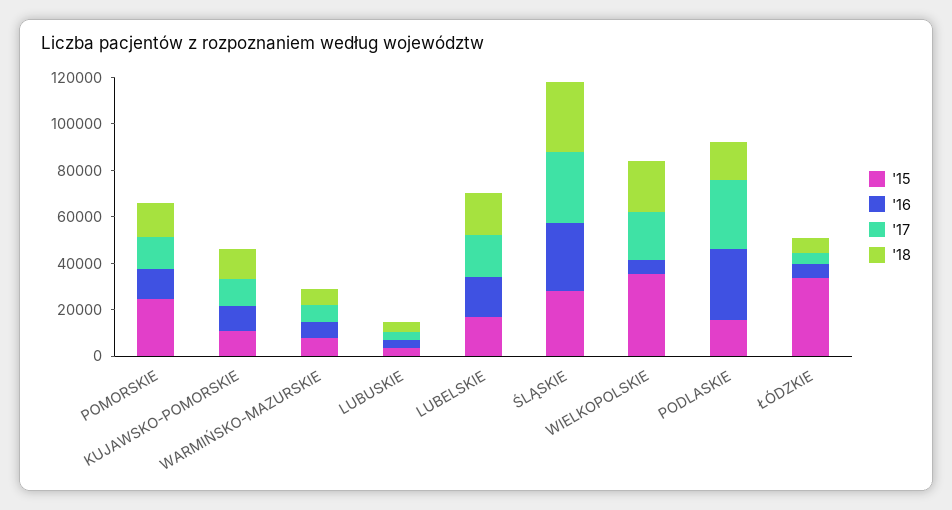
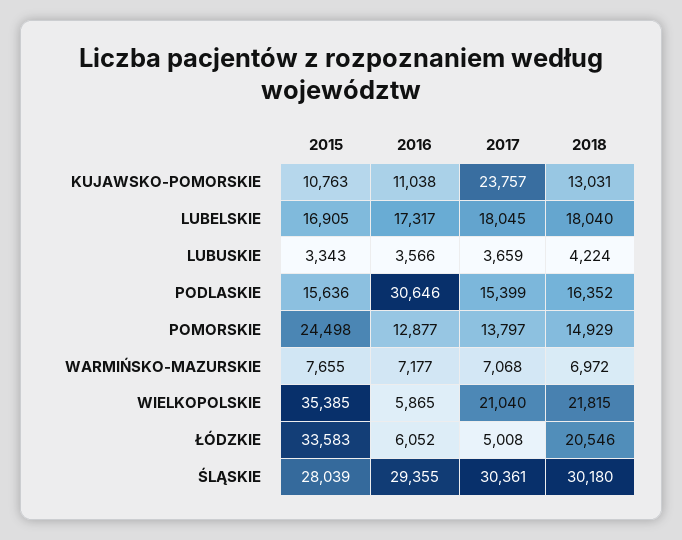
  {
    "'15": {
      "POMORSKIE": 24498,
      "KUJAWSKO-POMORSKIE": 10763,
      "WARMIŃSKO-MAZURSKIE": 7655,
      "LUBUSKIE": 3343,
      "LUBELSKIE": 16905,
      "ŚLĄSKIE": 28039,
      "WIELKOPOLSKIE": 35385,
      "PODLASKIE": 15636,
      "ŁÓDZKIE": 33583
    },
    "'16": {
      "POMORSKIE": 12877,
      "KUJAWSKO-POMORSKIE": 11038,
      "WARMIŃSKO-MAZURSKIE": 7177,
      "LUBUSKIE": 3566,
      "LUBELSKIE": 17317,
      "ŚLĄSKIE": 29355,
      "WIELKOPOLSKIE": 5865,
      "PODLASKIE": 30646,
      "ŁÓDZKIE": 6052
    },
    "'17": {
      "POMORSKIE": 13797,
-     "KUJAWSKO-POMORSKIE": 10000,
+     "KUJAWSKO-POMORSKIE": 23757,
      "WARMIŃSKO-MAZURSKIE": 7068,
      "LUBUSKIE": 3659,
      "LUBELSKIE": 18045,
      "ŚLĄSKIE": 30361,
      "WIELKOPOLSKIE": 21040,
-     "PODLASKIE": 30000,
+     "PODLASKIE": 15399,
      "ŁÓDZKIE": 5008
    },
    "'18": {
      "POMORSKIE": 14929,
      "KUJAWSKO-POMORSKIE": 13031,
      "WARMIŃSKO-MAZURSKIE": 6972,
      "LUBUSKIE": 4224,
      "LUBELSKIE": 18040,
      "ŚLĄSKIE": 30180,
      "WIELKOPOLSKIE": 21815,
      "PODLASKIE": 16352,
-     "ŁÓDZKIE": 5000
+     "ŁÓDZKIE": 20546
    }
  }

